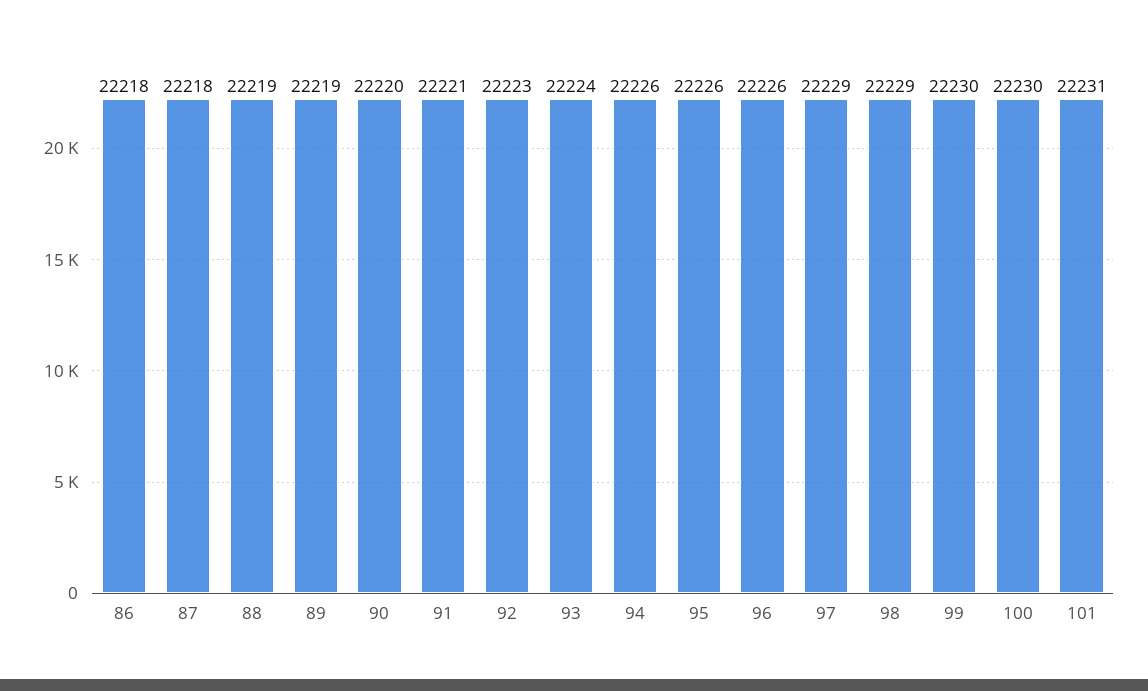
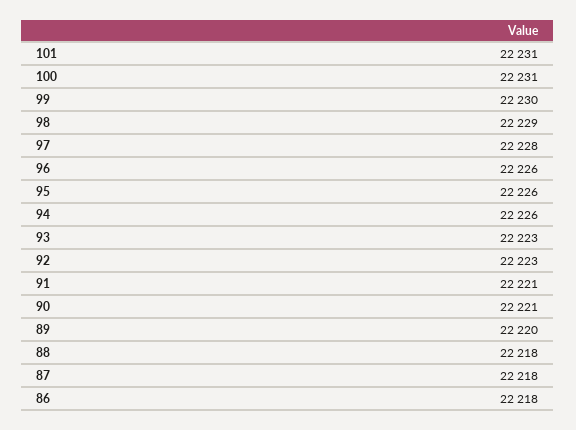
  {
    "86": 22218,
    "87": 22218,
-   "88": 22219,
+   "88": 22218,
-   "89": 22219,
+   "89": 22220,
-   "90": 22220,
+   "90": 22221,
    "91": 22221,
    "92": 22223,
-   "93": 22224,
+   "93": 22223,
    "94": 22226,
    "95": 22226,
    "96": 22226,
-   "97": 22229,
+   "97": 22228,
    "98": 22229,
    "99": 22230,
-   "100": 22230,
+   "100": 22231,
    "101": 22231
  }

